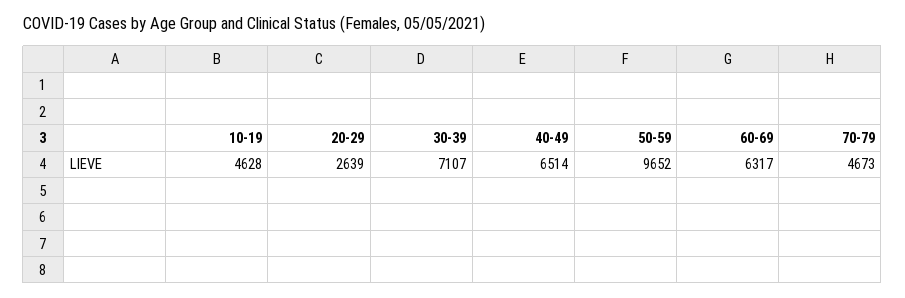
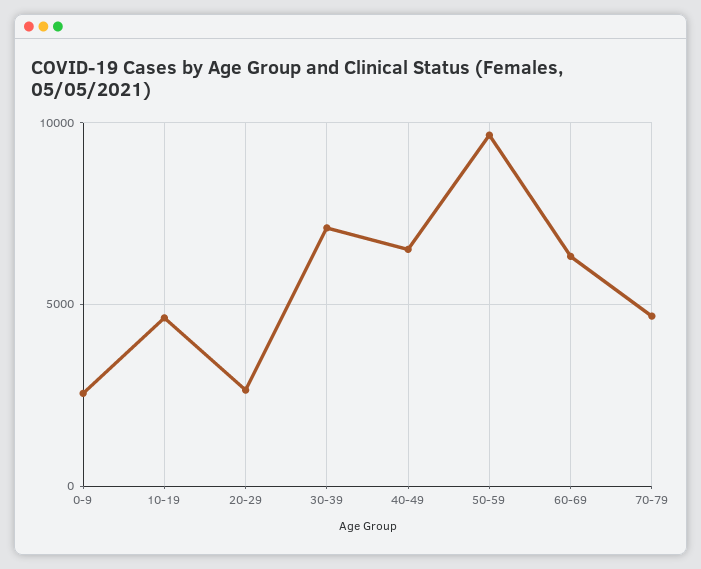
  {
    "10-19": 4628,
    "20-29": 2639,
    "30-39": 7107,
    "40-49": 6514,
    "50-59": 9652,
    "60-69": 6317,
-   "70-79": 4673
+   "70-79": 4673,
+   "0-9": 2500
  }

